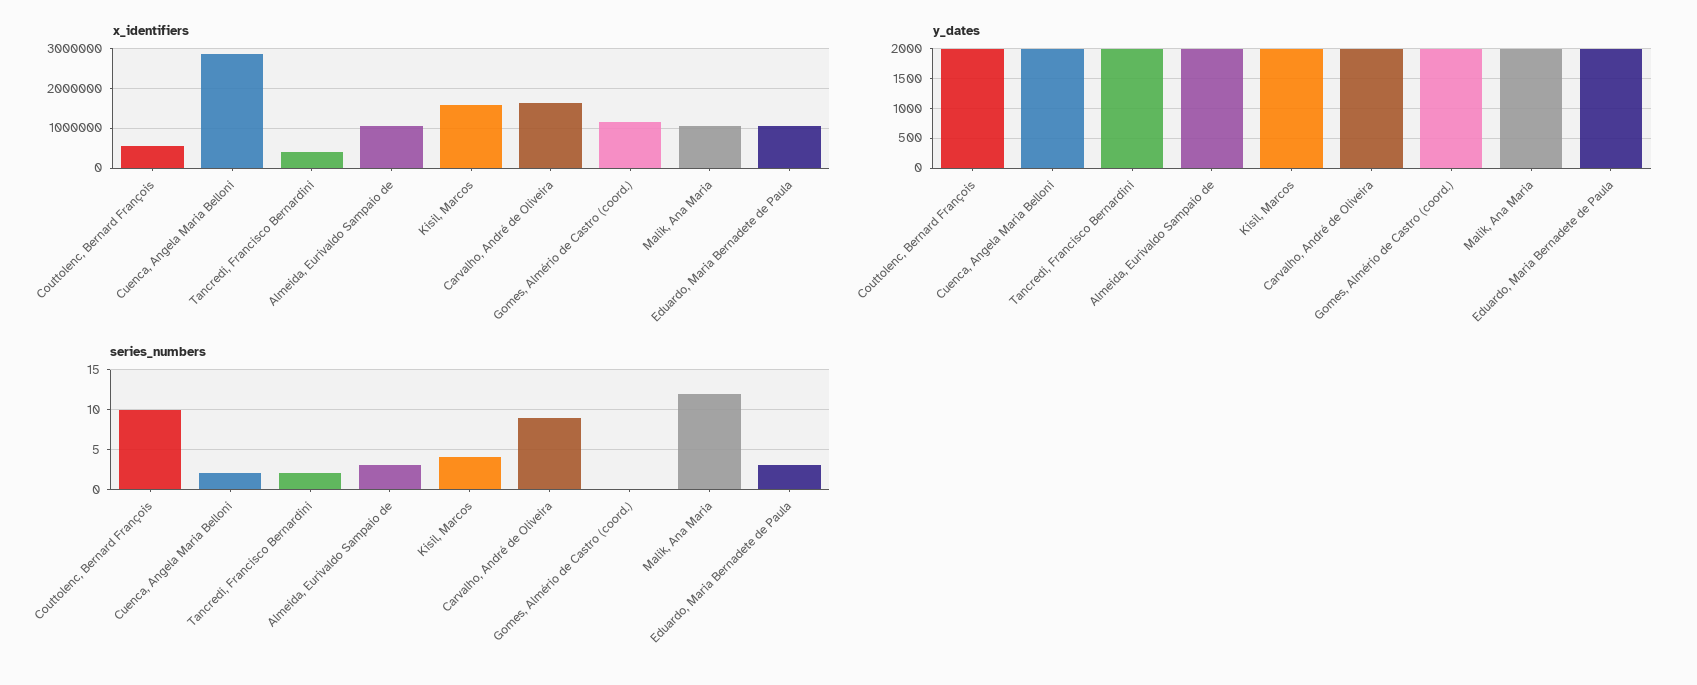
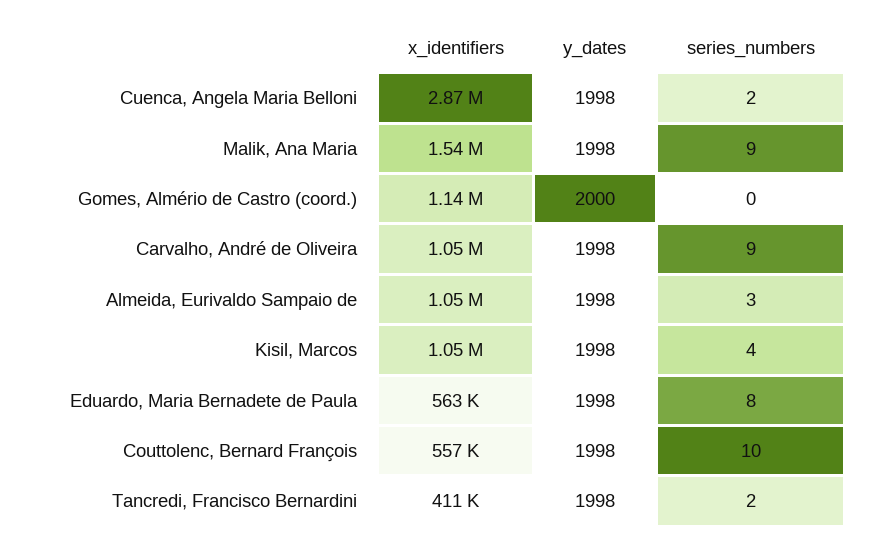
  {
    "x_identifiers": {
      "Couttolenc, Bernard François": 557000,
      "Cuenca, Angela Maria Belloni": 2870000,
      "Tancredi, Francisco Bernardini": 411000,
      "Almeida, Eurivaldo Sampaio de": 1050000,
-     "Kisil, Marcos": 1600000,
+     "Kisil, Marcos": 1050000,
-     "Carvalho, André de Oliveira": 1600000,
+     "Carvalho, André de Oliveira": 1050000,
      "Gomes, Almério de Castro (coord.)": 1140000,
-     "Malik, Ana Maria": 1000000,
+     "Malik, Ana Maria": 1540000,
-     "Eduardo, Maria Bernadete de Paula": 1000000
+     "Eduardo, Maria Bernadete de Paula": 563000
    },
    "y_dates": {
      "Couttolenc, Bernard François": 1998,
      "Cuenca, Angela Maria Belloni": 1998,
      "Tancredi, Francisco Bernardini": 1998,
      "Almeida, Eurivaldo Sampaio de": 1998,
      "Kisil, Marcos": 1998,
      "Carvalho, André de Oliveira": 1998,
      "Gomes, Almério de Castro (coord.)": 2000,
      "Malik, Ana Maria": 1998,
      "Eduardo, Maria Bernadete de Paula": 1998
    },
    "series_numbers": {
      "Couttolenc, Bernard François": 10,
      "Cuenca, Angela Maria Belloni": 2,
      "Tancredi, Francisco Bernardini": 2,
      "Almeida, Eurivaldo Sampaio de": 3,
      "Kisil, Marcos": 4,
      "Carvalho, André de Oliveira": 9,
      "Gomes, Almério de Castro (coord.)": 0,
-     "Malik, Ana Maria": 12,
+     "Malik, Ana Maria": 9,
-     "Eduardo, Maria Bernadete de Paula": 3
+     "Eduardo, Maria Bernadete de Paula": 8
    }
  }

